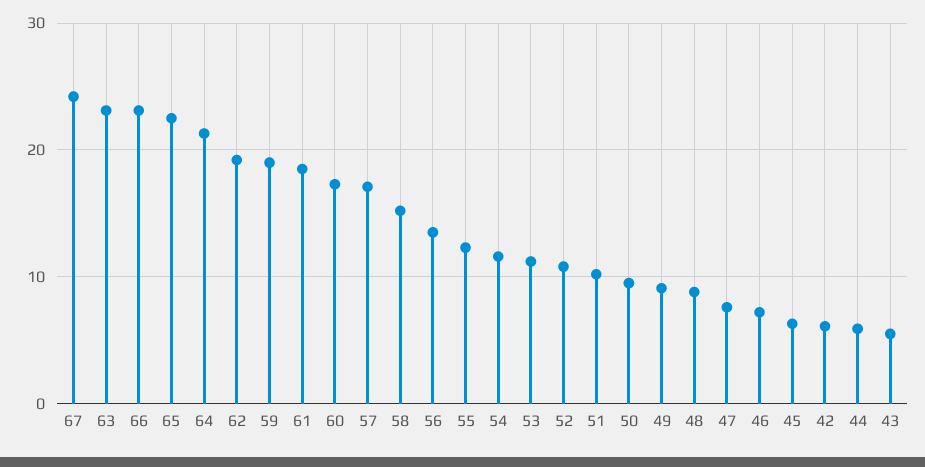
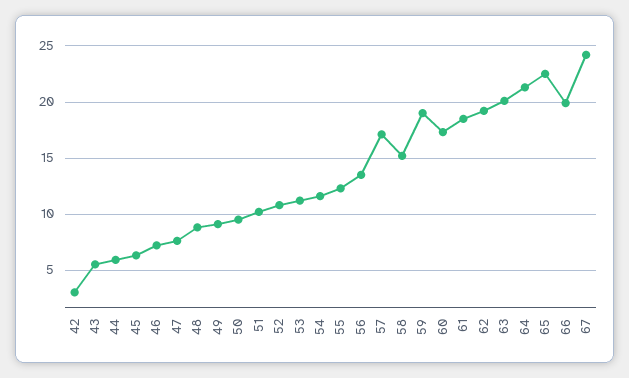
  {
    "67": 24,
-   "63": 23,
+   "63": 20,
-   "66": 23,
+   "66": 20,
    "65": 23,
    "64": 21,
    "62": 19,
    "59": 19,
    "61": 19,
    "60": 17,
    "57": 17,
    "58": 15,
    "56": 14,
    "55": 12,
    "54": 12,
    "53": 11,
    "52": 11,
    "51": 10,
    "50": 10,
    "49": 9,
    "48": 9,
    "47": 8,
    "46": 7,
    "45": 6,
-   "42": 6,
+   "42": 3,
    "44": 6,
    "43": 6
  }

